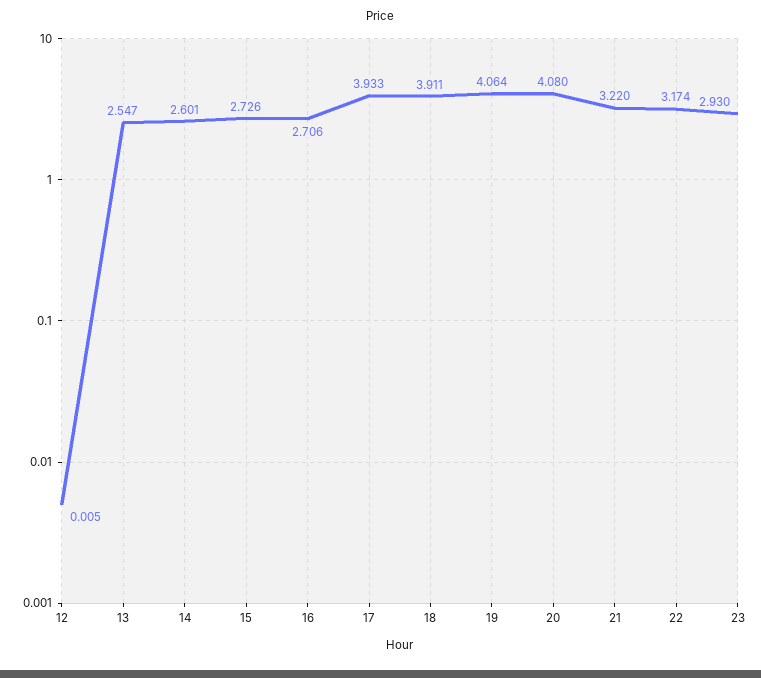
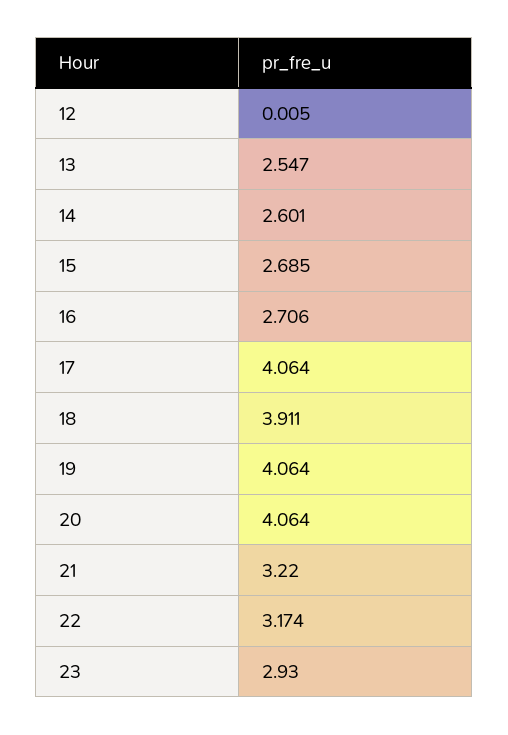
  {
    "12": 0.005,
    "13": 2.547,
    "14": 2.601,
-   "15": 2.726,
+   "15": 2.685,
    "16": 2.706,
-   "17": 3.933,
+   "17": 4.064,
    "18": 3.911,
    "19": 4.064,
-   "20": 4.08,
+   "20": 4.064,
    "21": 3.22,
    "22": 3.174,
    "23": 2.93
  }

